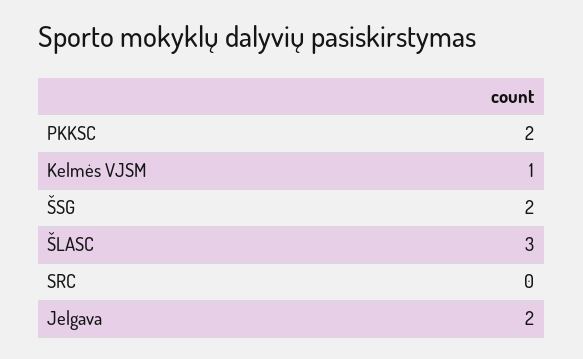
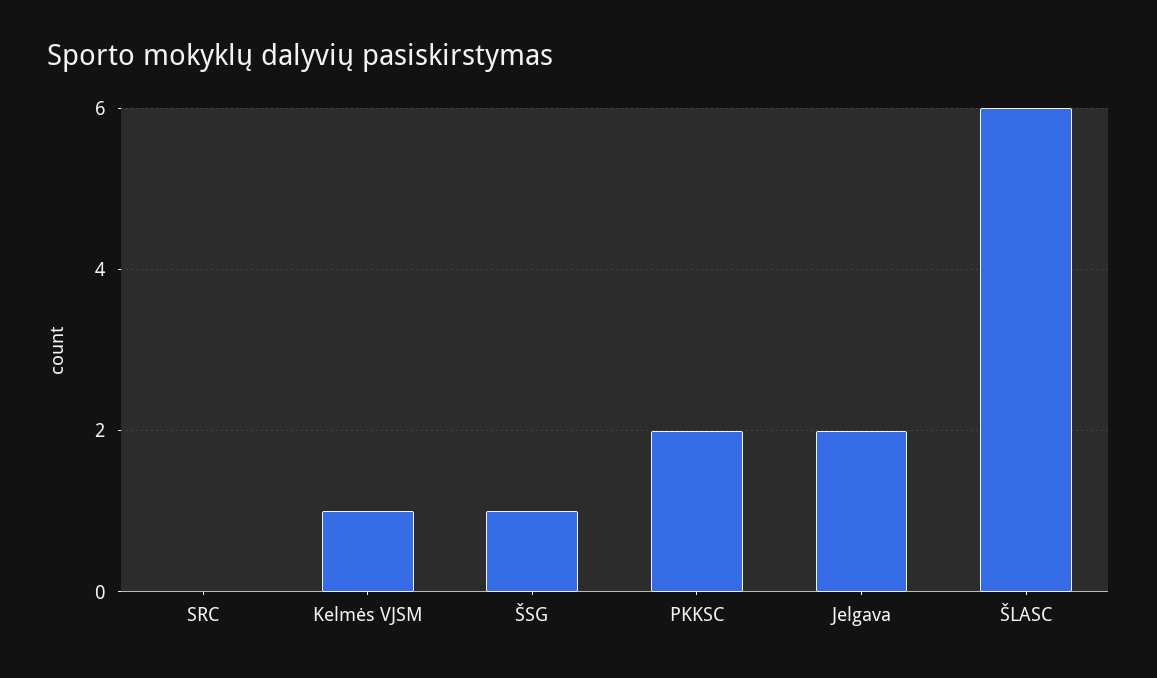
  {
    "PKKSC": 2,
    "Kelmės VJSM": 1,
-   "ŠSG": 2,
+   "ŠSG": 1,
-   "ŠLASC": 3,
+   "ŠLASC": 6,
    "SRC": 0,
    "Jelgava": 2
  }

